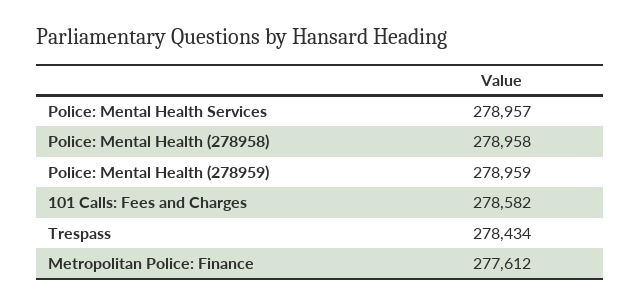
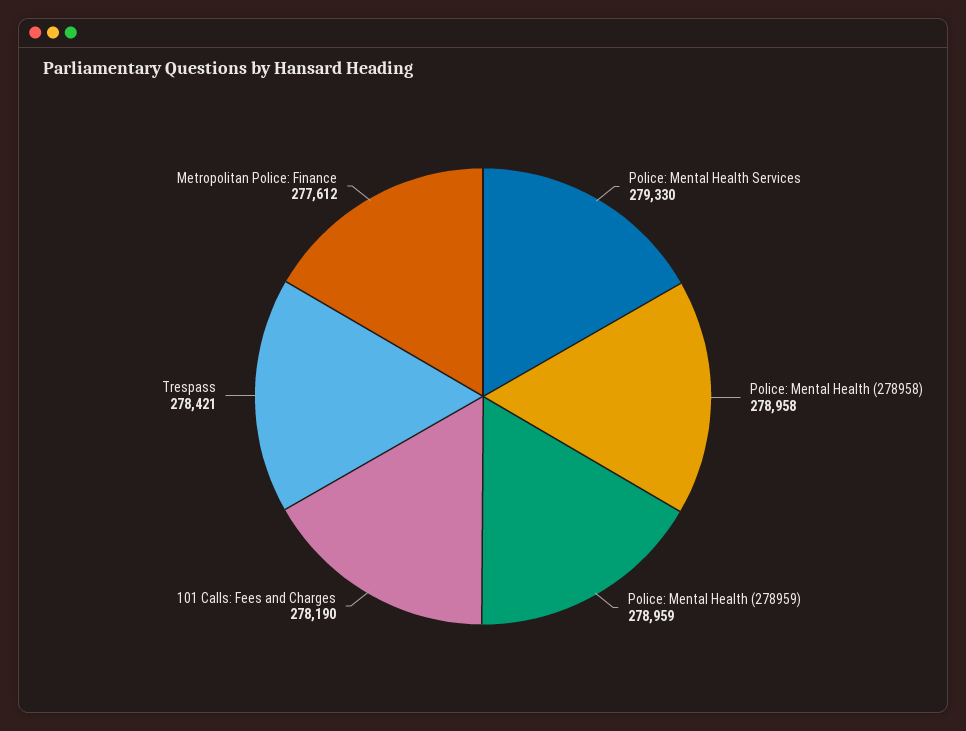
  {
-   "Police: Mental Health Services": 278957,
+   "Police: Mental Health Services": 279330,
    "Police: Mental Health (278958)": 278958,
    "Police: Mental Health (278959)": 278959,
-   "101 Calls: Fees and Charges": 278582,
+   "101 Calls: Fees and Charges": 278190,
-   "Trespass": 278434,
+   "Trespass": 278421,
    "Metropolitan Police: Finance": 277612
  }

